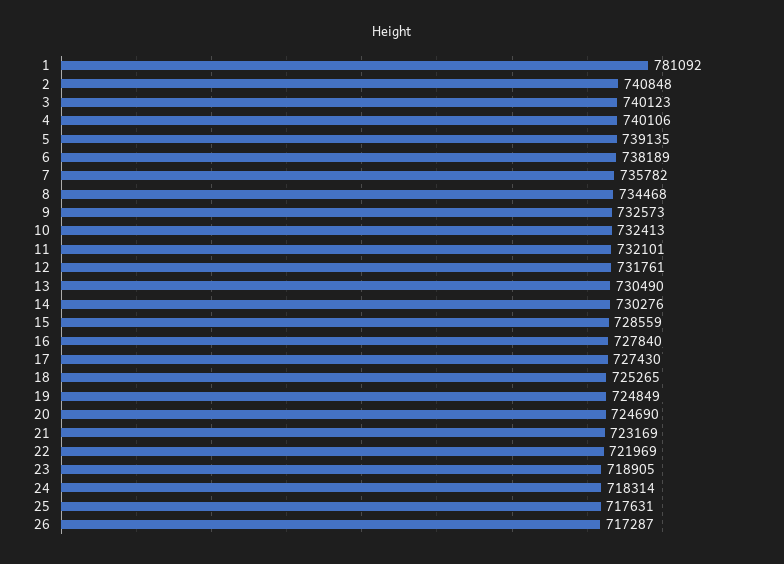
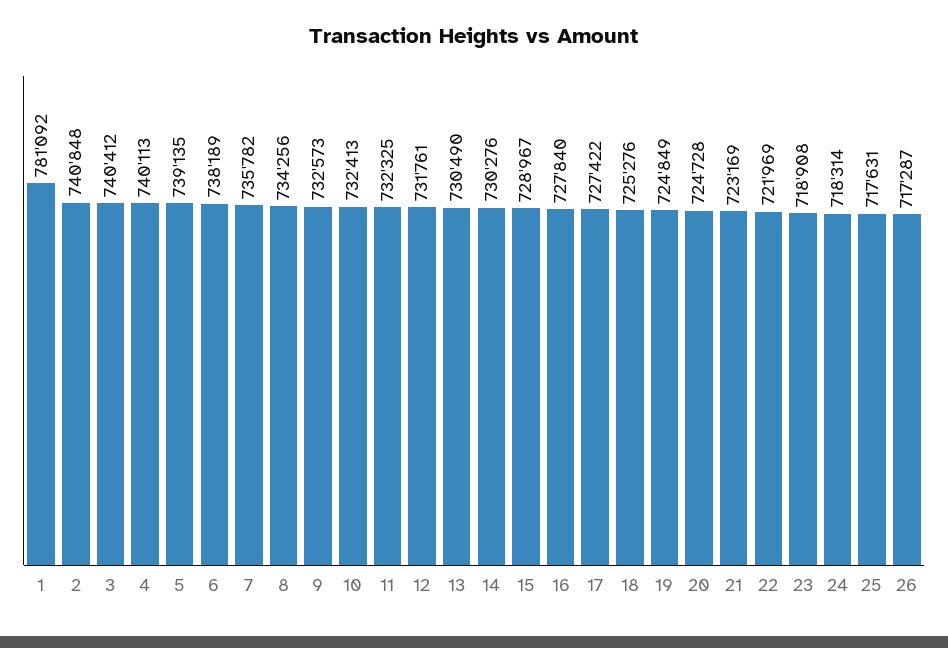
  {
    "1": 781092,
    "2": 740848,
-   "3": 740123,
+   "3": 740412,
-   "4": 740106,
+   "4": 740113,
    "5": 739135,
    "6": 738189,
    "7": 735782,
-   "8": 734468,
+   "8": 734256,
    "9": 732573,
    "10": 732413,
-   "11": 732101,
+   "11": 732325,
    "12": 731761,
    "13": 730490,
    "14": 730276,
-   "15": 728559,
+   "15": 728967,
    "16": 727840,
-   "17": 727430,
+   "17": 727422,
-   "18": 725265,
+   "18": 725276,
    "19": 724849,
-   "20": 724690,
+   "20": 724728,
    "21": 723169,
    "22": 721969,
-   "23": 718905,
+   "23": 718908,
    "24": 718314,
    "25": 717631,
    "26": 717287
  }

